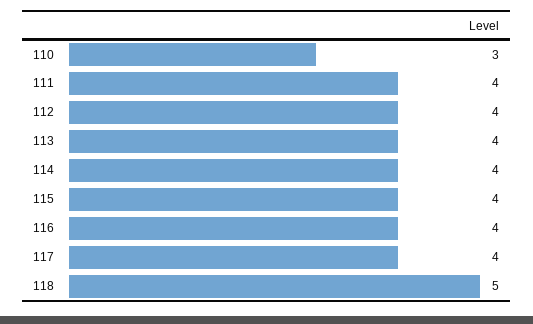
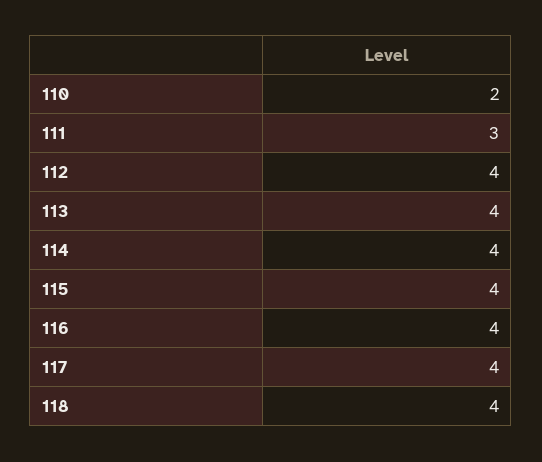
  {
-   "110": 3,
+   "110": 2,
-   "111": 4,
+   "111": 3,
    "112": 4,
    "113": 4,
    "114": 4,
    "115": 4,
    "116": 4,
    "117": 4,
-   "118": 5
+   "118": 4
  }

